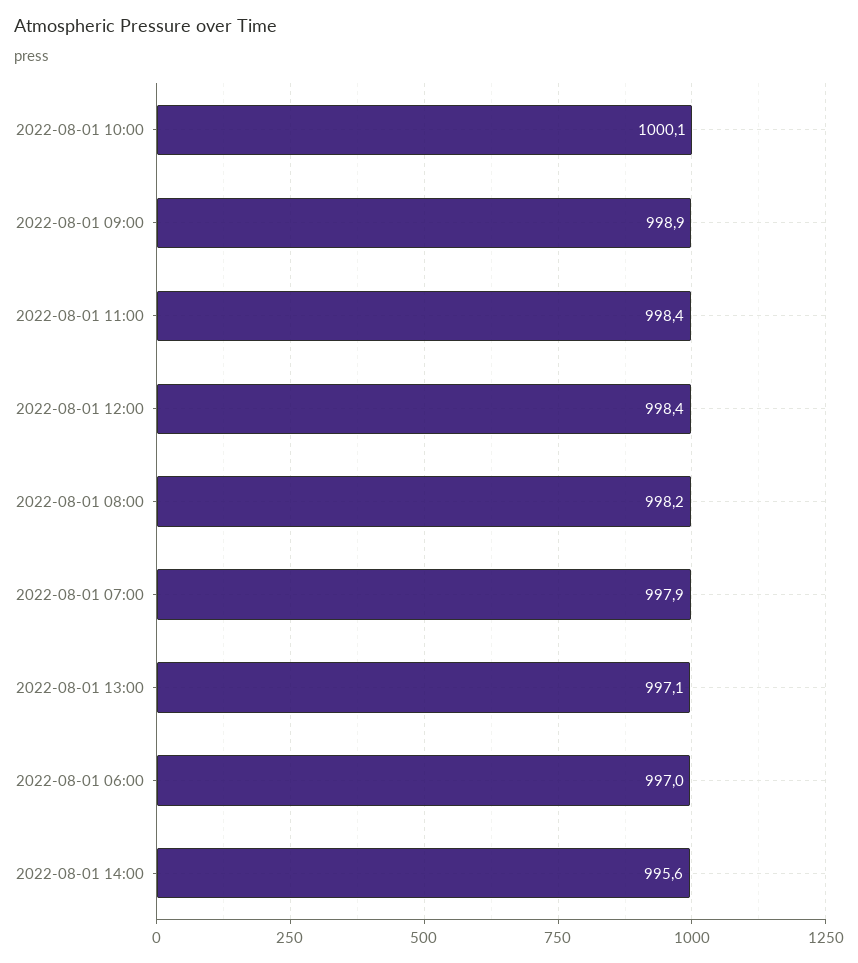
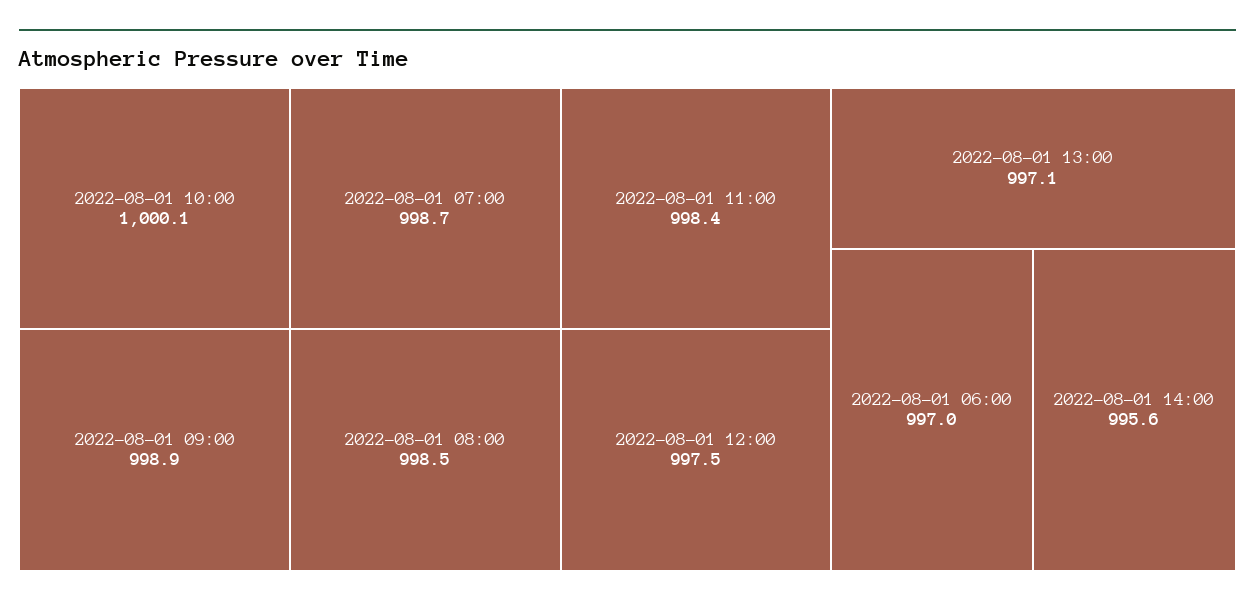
  {
    "2022-08-01 10:00": 1000.1,
    "2022-08-01 09:00": 998.9,
    "2022-08-01 11:00": 998.4,
-   "2022-08-01 12:00": 998.4,
+   "2022-08-01 12:00": 997.5,
-   "2022-08-01 08:00": 998.2,
+   "2022-08-01 08:00": 998.5,
-   "2022-08-01 07:00": 997.9,
+   "2022-08-01 07:00": 998.7,
    "2022-08-01 13:00": 997.1,
    "2022-08-01 06:00": 997,
    "2022-08-01 14:00": 995.6
  }

